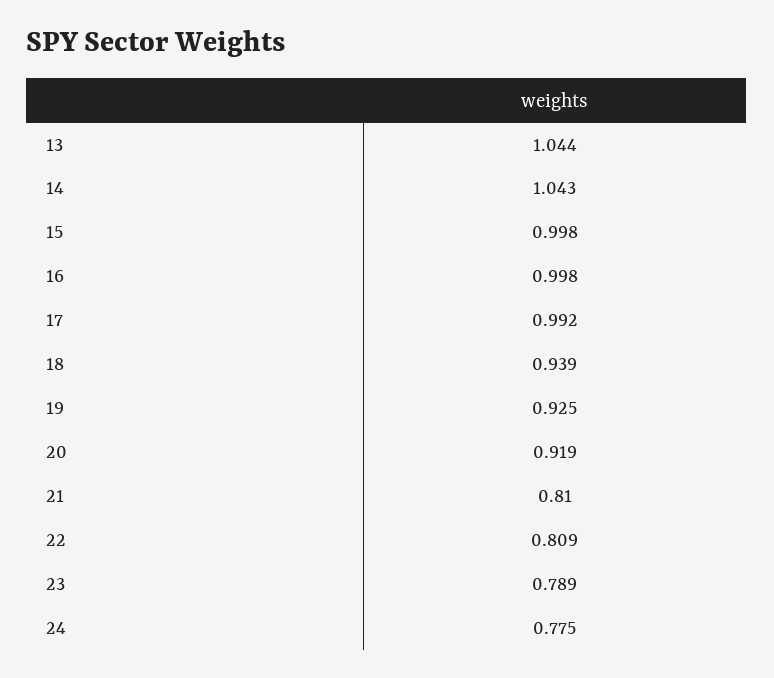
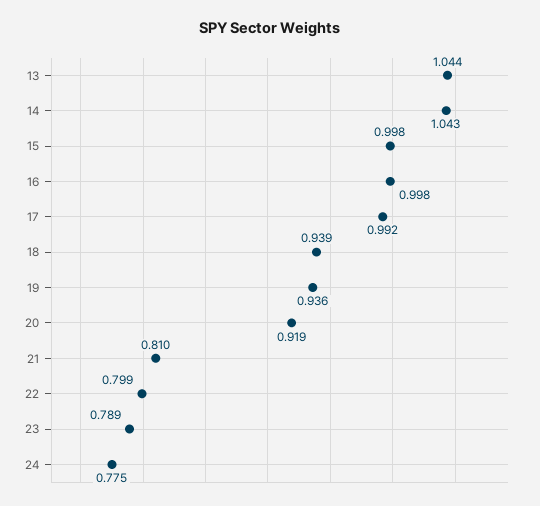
  {
    "13": 1.044,
    "14": 1.043,
    "15": 0.998,
    "16": 0.998,
    "17": 0.992,
    "18": 0.939,
-   "19": 0.925,
+   "19": 0.936,
    "20": 0.919,
    "21": 0.81,
-   "22": 0.809,
+   "22": 0.799,
    "23": 0.789,
    "24": 0.775
  }

